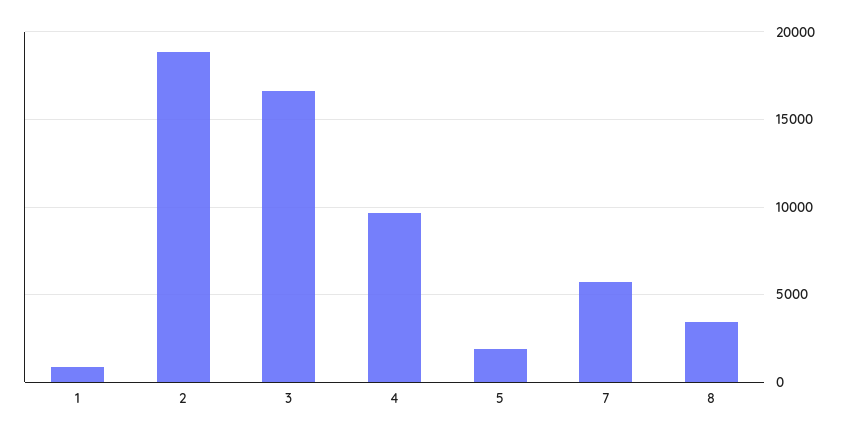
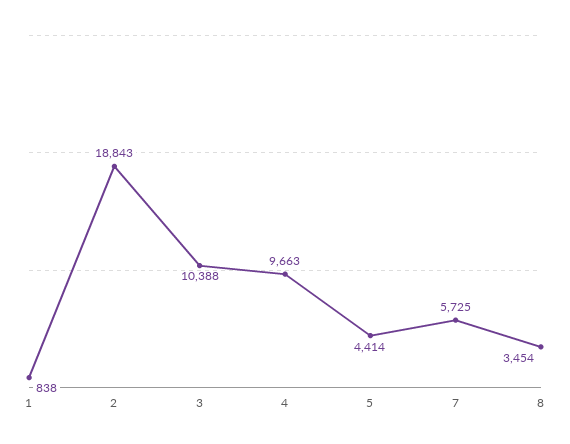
  {
    "1": 838,
    "2": 18843,
-   "3": 16500,
+   "3": 10388,
    "4": 9663,
-   "5": 2000,
+   "5": 4414,
    "7": 5725,
    "8": 3454
  }

